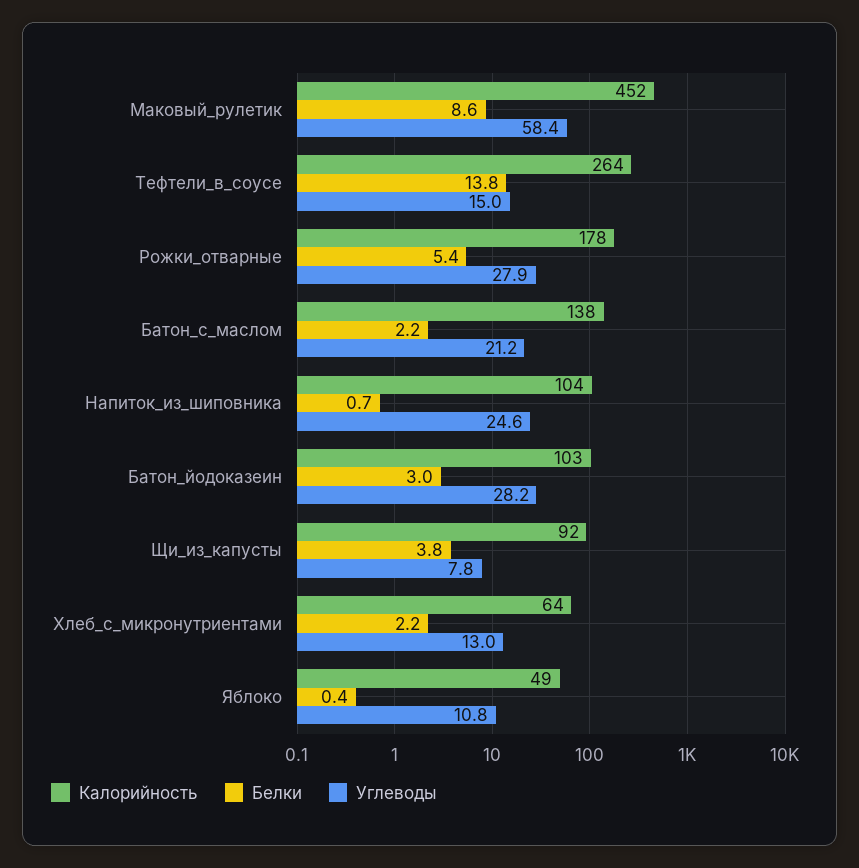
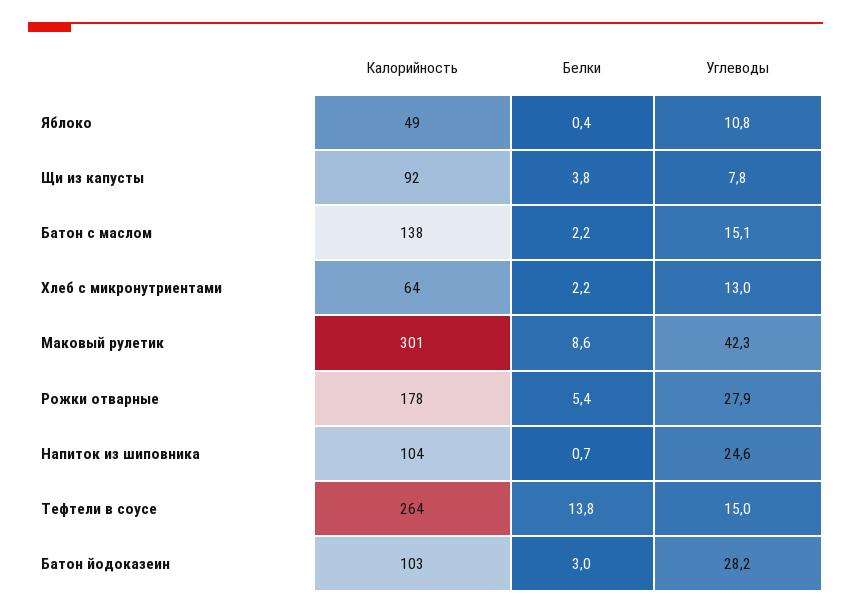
  {
    "Калорийность": {
-     "Маковый_рулетик": 452,
+     "Маковый_рулетик": 301,
      "Тефтели_в_соусе": 264,
      "Рожки_отварные": 178,
      "Батон_с_маслом": 138,
      "Напиток_из_шиповника": 104,
      "Батон_йодоказеин": 103,
      "Щи_из_капусты": 92,
      "Хлеб_с_микронутриентами": 64,
      "Яблоко": 49
    },
    "Белки": {
      "Маковый_рулетик": 8.6,
      "Тефтели_в_соусе": 13.8,
      "Рожки_отварные": 5.4,
      "Батон_с_маслом": 2.2,
      "Напиток_из_шиповника": 0.7,
      "Батон_йодоказеин": 3,
      "Щи_из_капусты": 3.8,
      "Хлеб_с_микронутриентами": 2.2,
      "Яблоко": 0.4
    },
    "Углеводы": {
-     "Маковый_рулетик": 58.4,
+     "Маковый_рулетик": 42.3,
      "Тефтели_в_соусе": 15,
      "Рожки_отварные": 27.9,
-     "Батон_с_маслом": 21.2,
+     "Батон_с_маслом": 15.1,
      "Напиток_из_шиповника": 24.6,
      "Батон_йодоказеин": 28.2,
      "Щи_из_капусты": 7.8,
      "Хлеб_с_микронутриентами": 13,
      "Яблоко": 10.8
    }
  }

